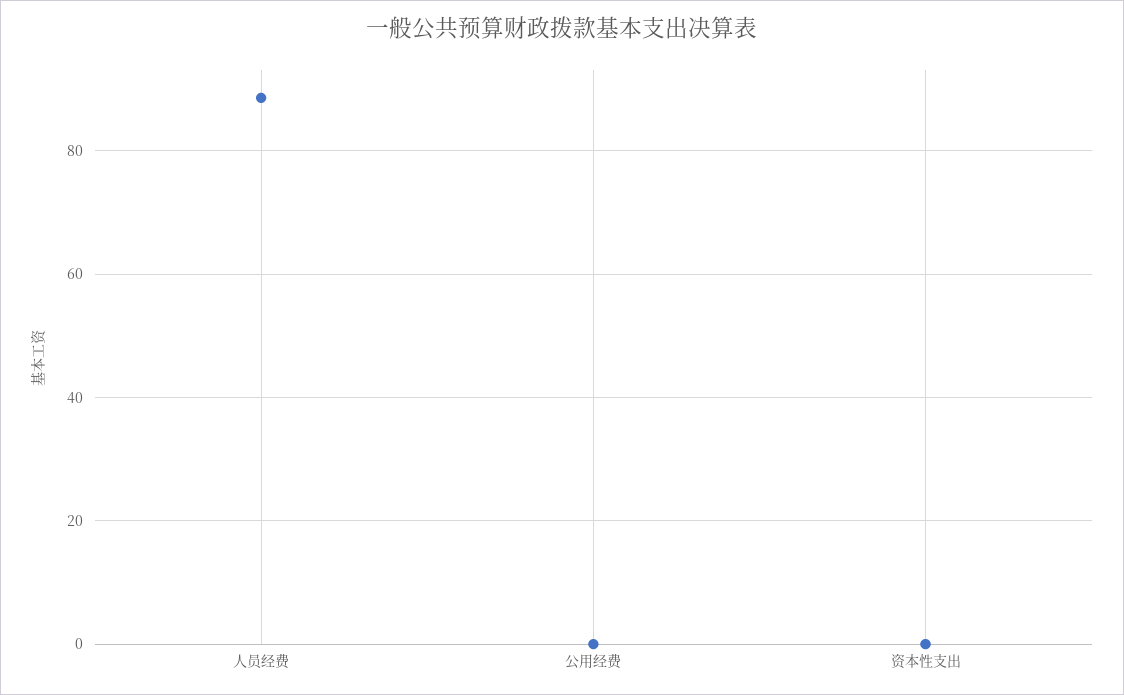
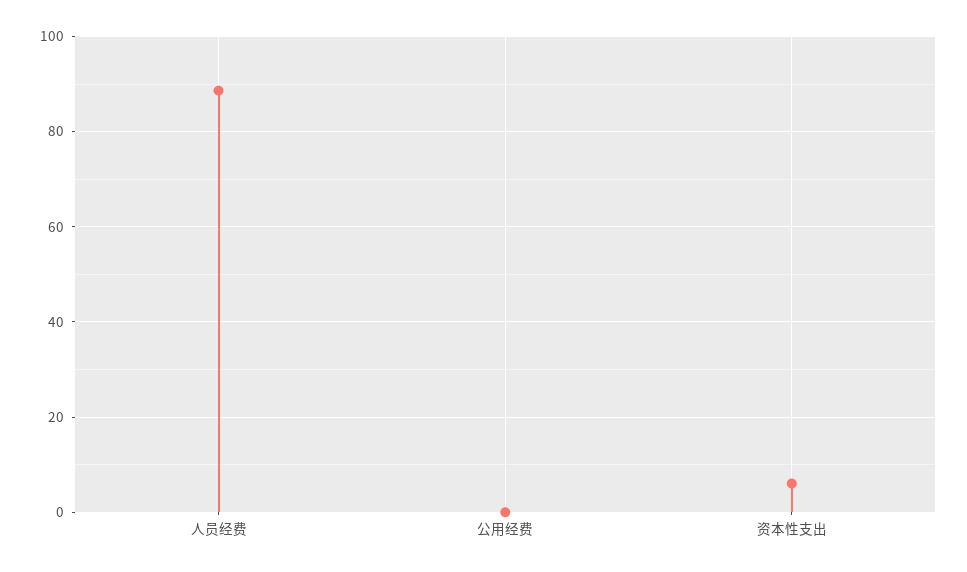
  {
    "人员经费": 88,
    "公用经费": 0,
-   "资本性支出": 0
+   "资本性支出": 6
  }

